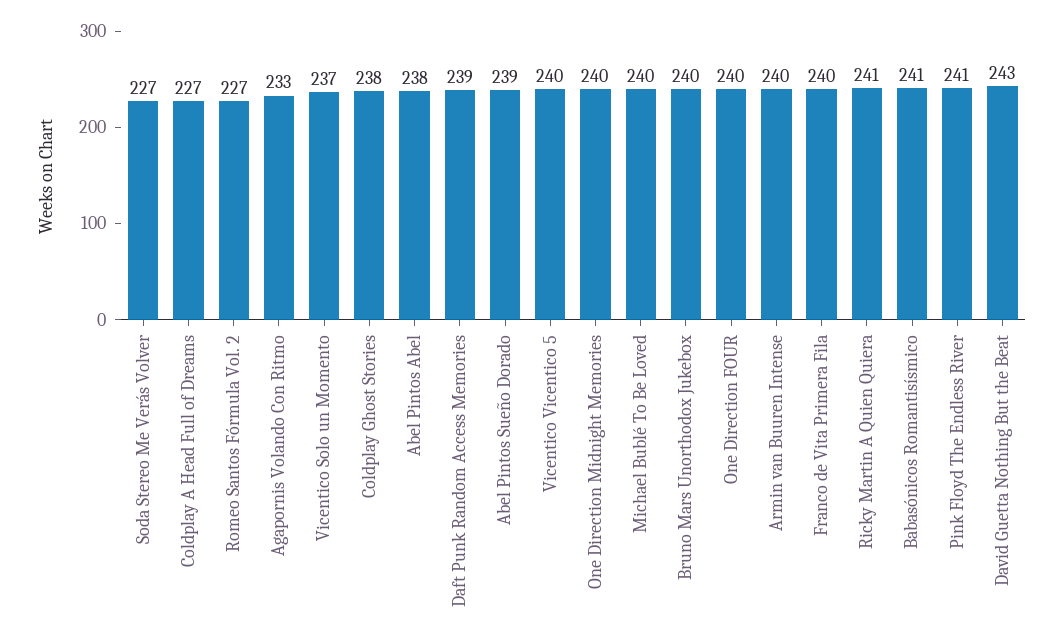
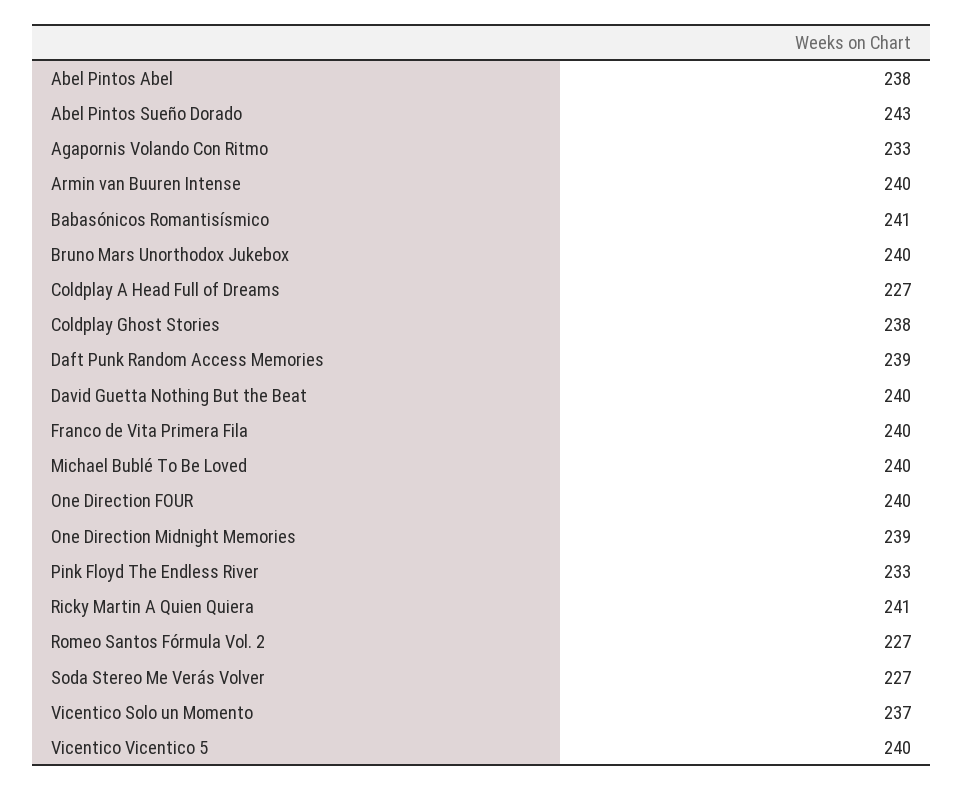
  {
    "Soda Stereo Me Verás Volver": 227,
    "Coldplay A Head Full of Dreams": 227,
    "Romeo Santos Fórmula Vol. 2": 227,
    "Agapornis Volando Con Ritmo": 233,
    "Vicentico Solo un Momento": 237,
    "Coldplay Ghost Stories": 238,
    "Abel Pintos Abel": 238,
    "Daft Punk Random Access Memories": 239,
-   "Abel Pintos Sueño Dorado": 239,
+   "Abel Pintos Sueño Dorado": 243,
    "Vicentico Vicentico 5": 240,
-   "One Direction Midnight Memories": 240,
+   "One Direction Midnight Memories": 239,
    "Michael Bublé To Be Loved": 240,
    "Bruno Mars Unorthodox Jukebox": 240,
    "One Direction FOUR": 240,
    "Armin van Buuren Intense": 240,
    "Franco de Vita Primera Fila": 240,
    "Ricky Martin A Quien Quiera": 241,
    "Babasónicos Romantisísmico": 241,
-   "Pink Floyd The Endless River": 241,
+   "Pink Floyd The Endless River": 233,
-   "David Guetta Nothing But the Beat": 243
+   "David Guetta Nothing But the Beat": 240
  }

